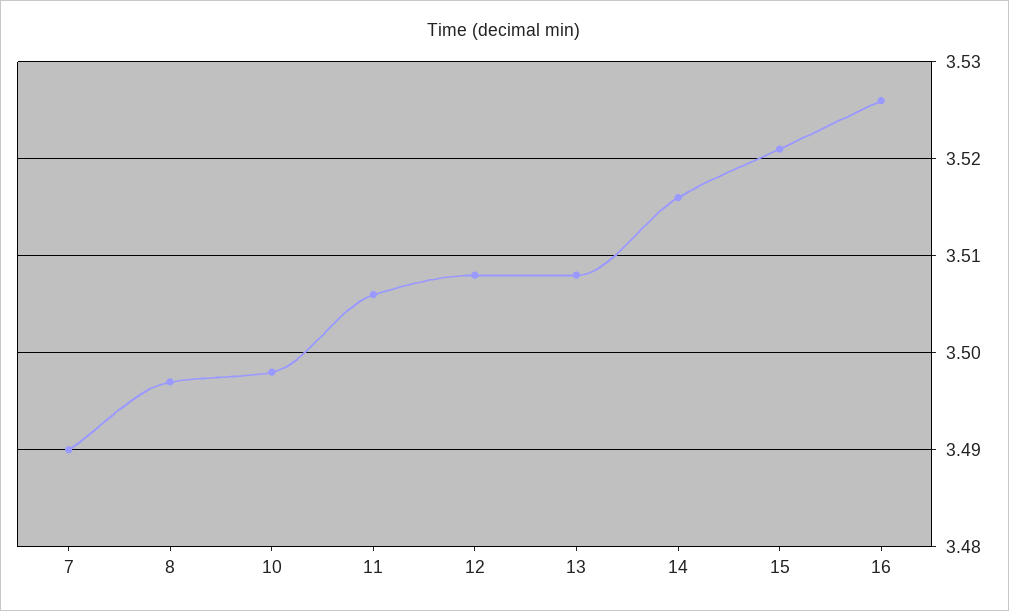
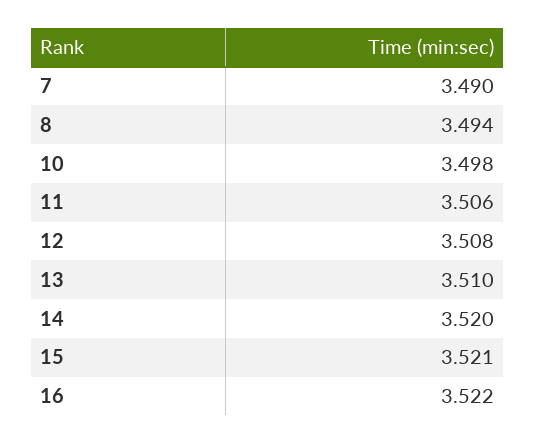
  {
    "7": 3.49,
-   "8": 3.497,
+   "8": 3.494,
    "10": 3.498,
    "11": 3.506,
    "12": 3.508,
-   "13": 3.508,
+   "13": 3.51,
-   "14": 3.516,
+   "14": 3.52,
    "15": 3.521,
-   "16": 3.526
+   "16": 3.522
  }

